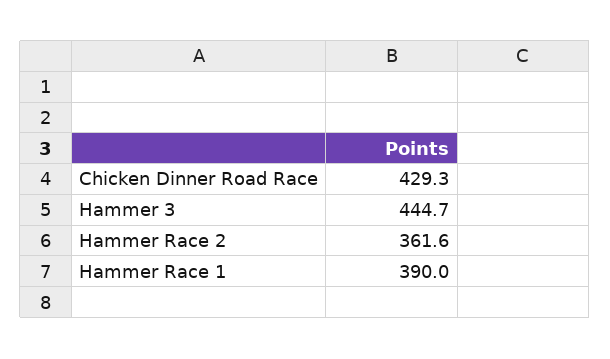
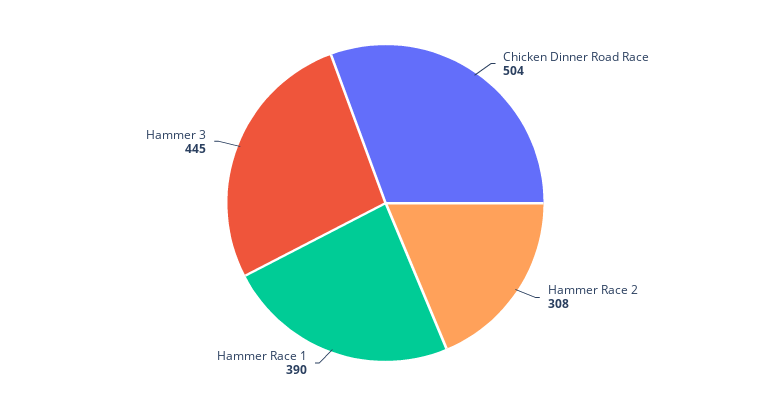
  {
-   "Chicken Dinner Road Race": 429.3,
+   "Chicken Dinner Road Race": 504,
    "Hammer 3": 444.7,
-   "Hammer Race 2": 361.6,
+   "Hammer Race 2": 308,
    "Hammer Race 1": 390
  }

